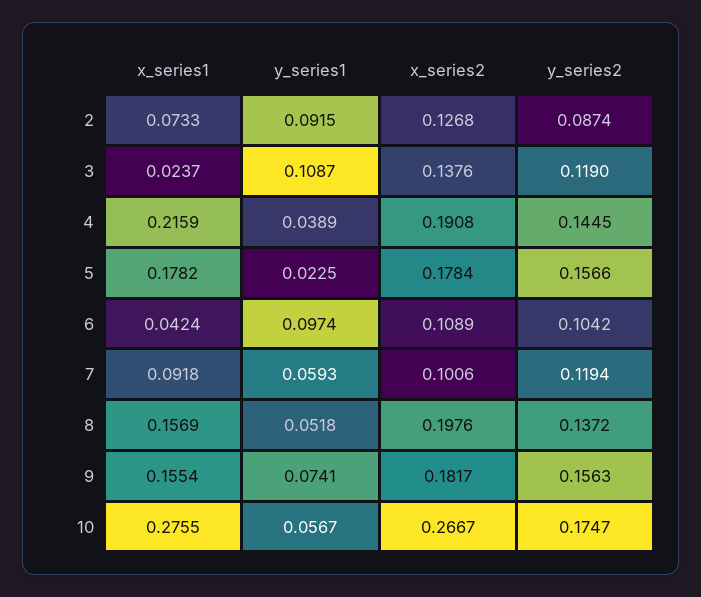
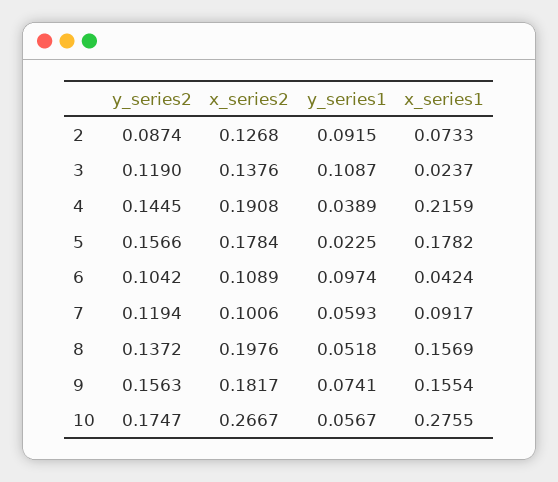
  {
    "x_series1": {
      "2": 0.0733,
      "3": 0.0237,
      "4": 0.2159,
      "5": 0.1782,
      "6": 0.0424,
-     "7": 0.0918,
+     "7": 0.0917,
      "8": 0.1569,
      "9": 0.1554,
      "10": 0.2755
    },
    "y_series1": {
      "2": 0.0915,
      "3": 0.1087,
      "4": 0.0389,
      "5": 0.0225,
      "6": 0.0974,
      "7": 0.0593,
      "8": 0.0518,
      "9": 0.0741,
      "10": 0.0567
    },
    "x_series2": {
      "2": 0.1268,
      "3": 0.1376,
      "4": 0.1908,
      "5": 0.1784,
      "6": 0.1089,
      "7": 0.1006,
      "8": 0.1976,
      "9": 0.1817,
      "10": 0.2667
    },
    "y_series2": {
      "2": 0.0874,
      "3": 0.119,
      "4": 0.1445,
      "5": 0.1566,
      "6": 0.1042,
      "7": 0.1194,
      "8": 0.1372,
      "9": 0.1563,
      "10": 0.1747
    }
  }

